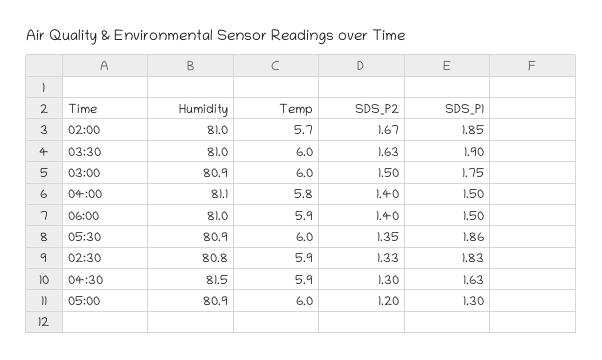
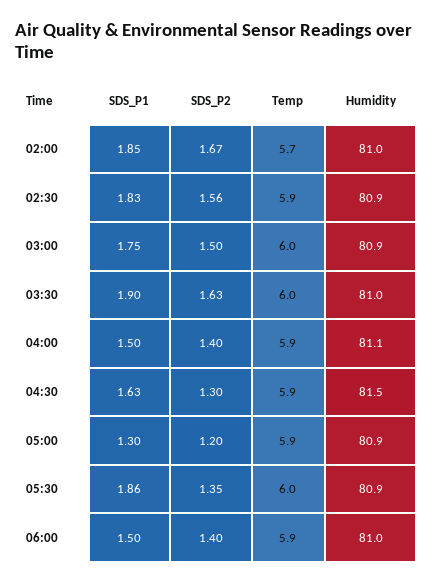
  {
    "Humidity": {
      "02:00": 81,
      "03:30": 81,
      "03:00": 80.9,
      "04:00": 81.1,
      "06:00": 81,
      "05:30": 80.9,
-     "02:30": 80.8,
+     "02:30": 80.9,
      "04:30": 81.5,
      "05:00": 80.9
    },
    "Temp": {
      "02:00": 5.7,
      "03:30": 6,
      "03:00": 6,
-     "04:00": 5.8,
+     "04:00": 5.9,
      "06:00": 5.9,
      "05:30": 6,
      "02:30": 5.9,
      "04:30": 5.9,
-     "05:00": 6
+     "05:00": 5.9
    },
    "SDS_P2": {
      "02:00": 1.67,
      "03:30": 1.63,
      "03:00": 1.5,
      "04:00": 1.4,
      "06:00": 1.4,
      "05:30": 1.35,
-     "02:30": 1.33,
+     "02:30": 1.56,
      "04:30": 1.3,
      "05:00": 1.2
    },
    "SDS_P1": {
      "02:00": 1.85,
      "03:30": 1.9,
      "03:00": 1.75,
      "04:00": 1.5,
      "06:00": 1.5,
      "05:30": 1.86,
      "02:30": 1.83,
      "04:30": 1.63,
      "05:00": 1.3
    }
  }

